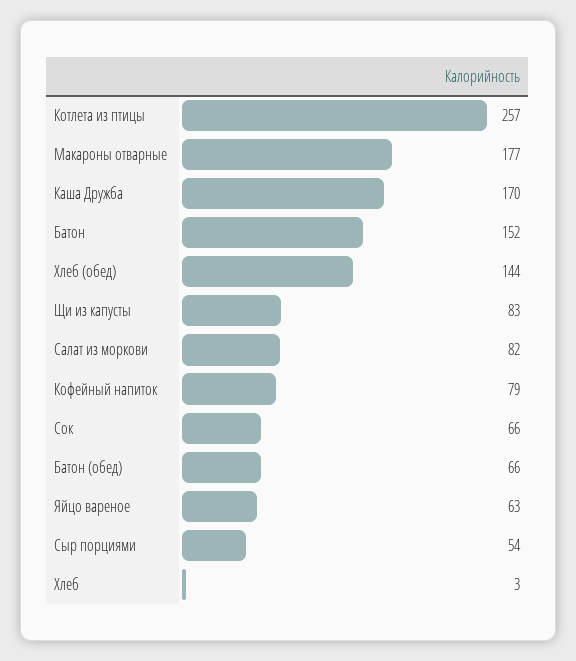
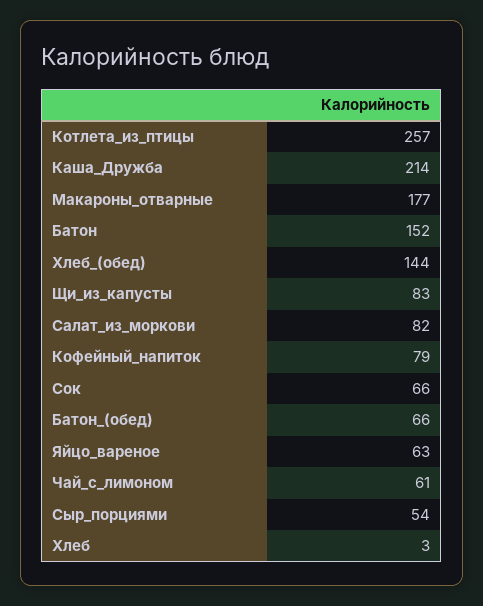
  {
    "Котлета из птицы": 257,
    "Макароны отварные": 177,
-   "Каша Дружба": 170,
+   "Каша Дружба": 214,
    "Батон": 152,
    "Хлеб (обед)": 144,
    "Щи из капусты": 83,
    "Салат из моркови": 82,
    "Кофейный напиток": 79,
    "Сок": 66,
    "Батон (обед)": 66,
    "Яйцо вареное": 63,
    "Сыр порциями": 54,
-   "Хлеб": 3
+   "Хлеб": 3,
+   "Чай_с_лимоном": 61
  }

